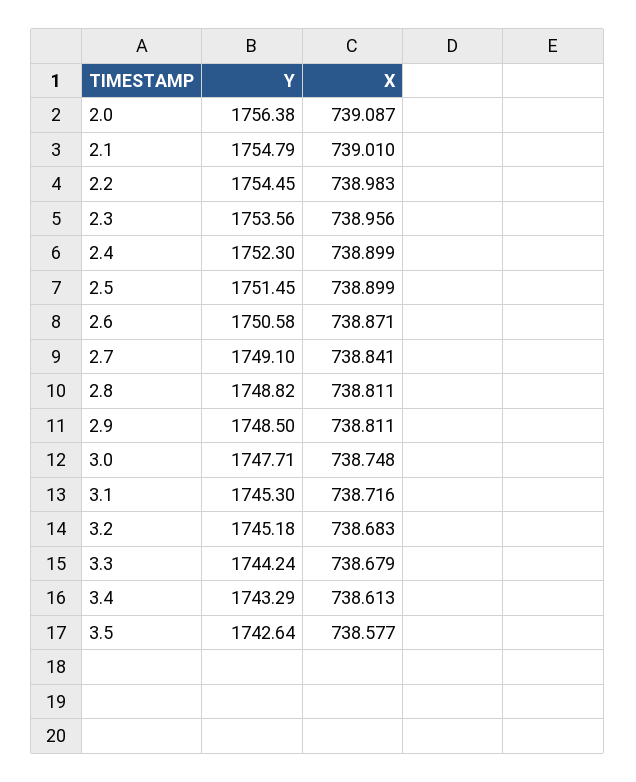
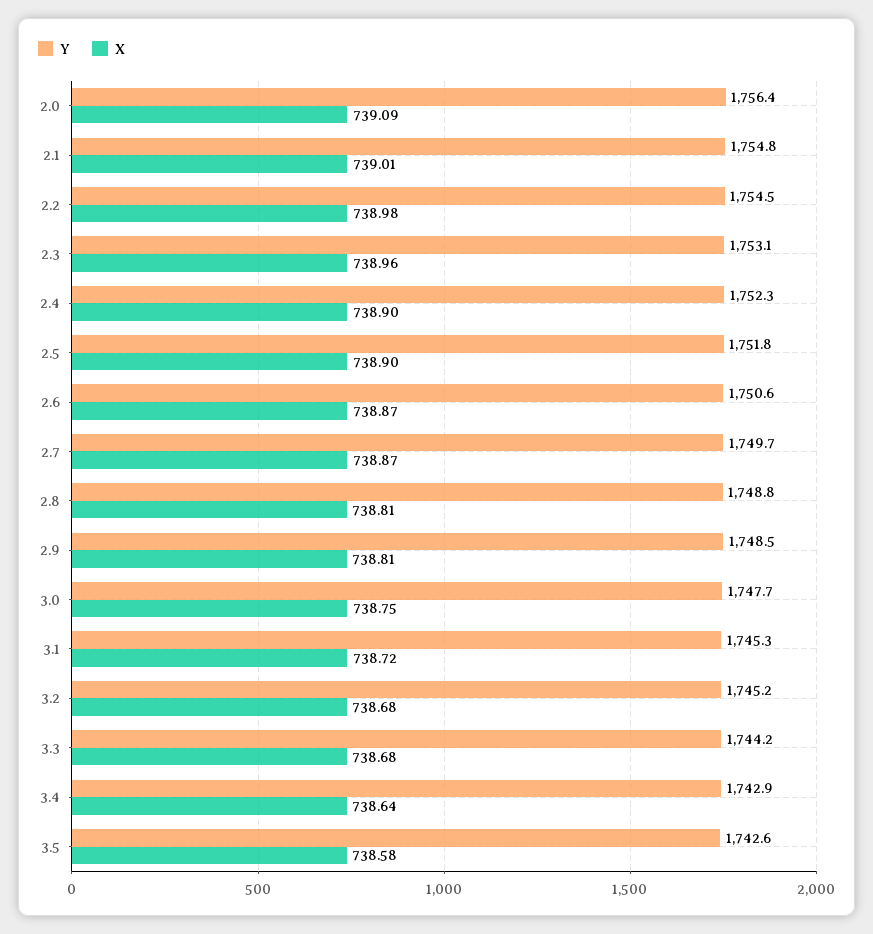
  {
    "Y": {
      "2.0": 1756.38,
      "2.1": 1754.79,
      "2.2": 1754.45,
-     "2.3": 1753.56,
+     "2.3": 1753.1,
      "2.4": 1752.3,
-     "2.5": 1751.45,
+     "2.5": 1751.8,
      "2.6": 1750.58,
-     "2.7": 1749.1,
+     "2.7": 1749.7,
      "2.8": 1748.82,
      "2.9": 1748.5,
      "3.0": 1747.71,
      "3.1": 1745.3,
      "3.2": 1745.18,
      "3.3": 1744.24,
-     "3.4": 1743.29,
+     "3.4": 1742.9,
      "3.5": 1742.64
    },
    "X": {
      "2.0": 739.087,
      "2.1": 739.01,
      "2.2": 738.983,
      "2.3": 738.956,
      "2.4": 738.899,
      "2.5": 738.899,
      "2.6": 738.871,
-     "2.7": 738.841,
+     "2.7": 738.87,
      "2.8": 738.811,
      "2.9": 738.811,
      "3.0": 738.748,
      "3.1": 738.716,
      "3.2": 738.683,
      "3.3": 738.679,
-     "3.4": 738.613,
+     "3.4": 738.64,
      "3.5": 738.577
    }
  }

